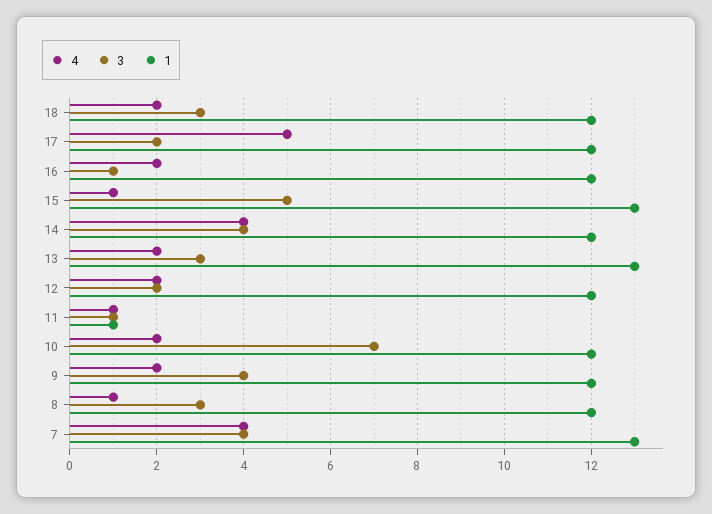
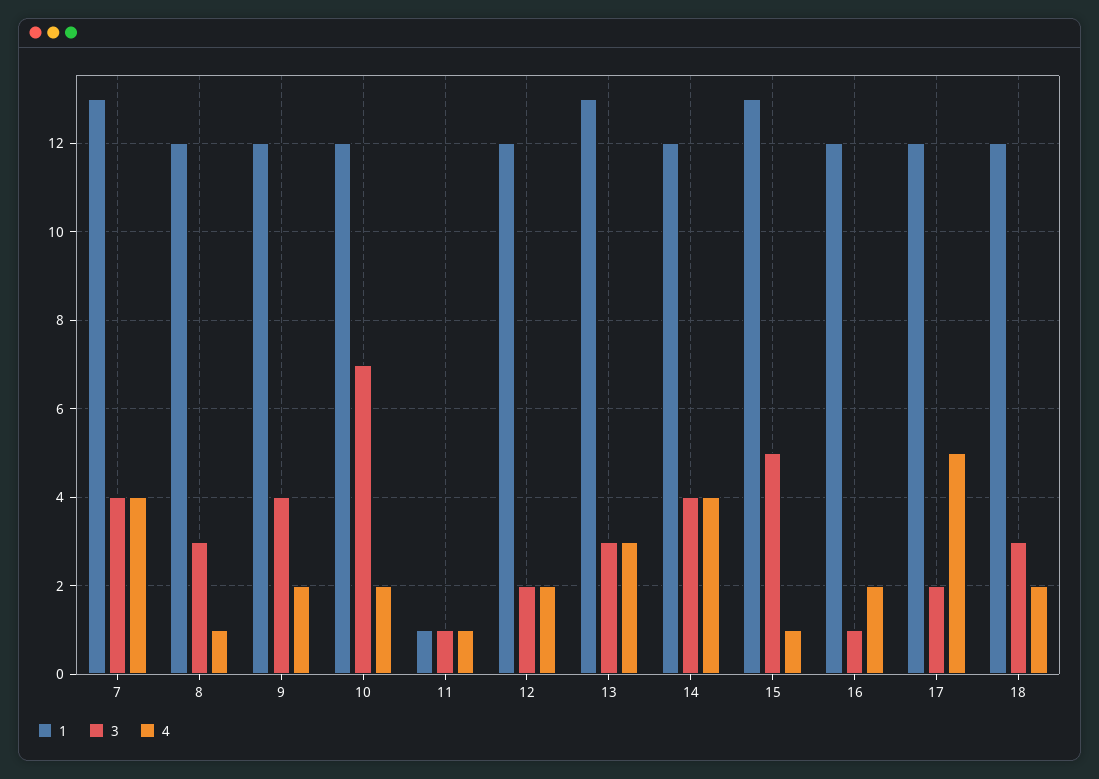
  {
    "4": {
      "18": 2,
      "17": 5,
      "16": 2,
      "15": 1,
      "14": 4,
-     "13": 2,
+     "13": 3,
      "12": 2,
      "11": 1,
      "10": 2,
      "9": 2,
      "8": 1,
      "7": 4
    },
    "3": {
      "18": 3,
      "17": 2,
      "16": 1,
      "15": 5,
      "14": 4,
      "13": 3,
      "12": 2,
      "11": 1,
      "10": 7,
      "9": 4,
      "8": 3,
      "7": 4
    },
    "1": {
      "18": 12,
      "17": 12,
      "16": 12,
      "15": 13,
      "14": 12,
      "13": 13,
      "12": 12,
      "11": 1,
      "10": 12,
      "9": 12,
      "8": 12,
      "7": 13
    }
  }

